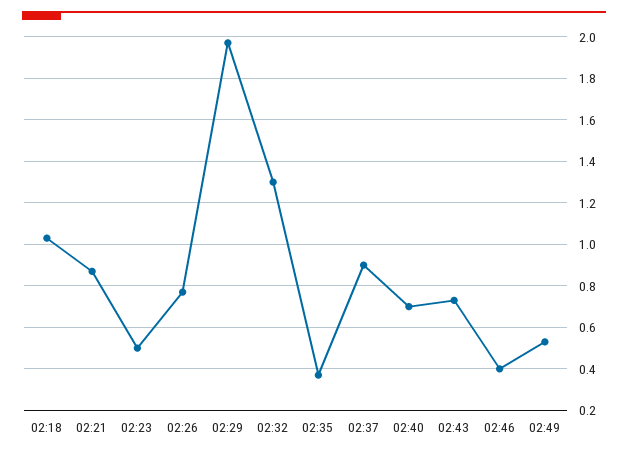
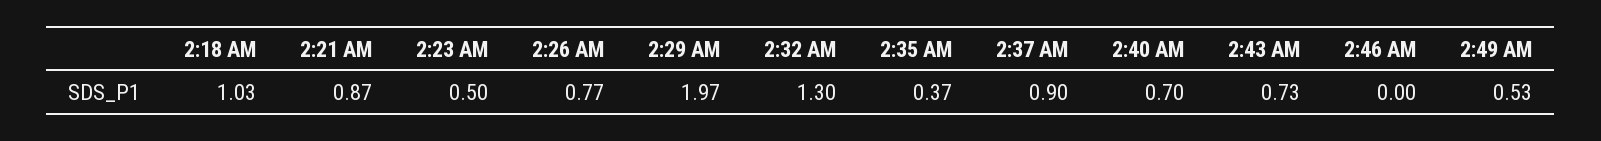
  {
    "02:18": 1.03,
    "02:21": 0.87,
    "02:23": 0.5,
    "02:26": 0.77,
    "02:29": 1.97,
    "02:32": 1.3,
    "02:35": 0.37,
    "02:37": 0.9,
    "02:40": 0.7,
    "02:43": 0.73,
-   "02:46": 0.4,
+   "02:46": 0,
    "02:49": 0.53
  }

